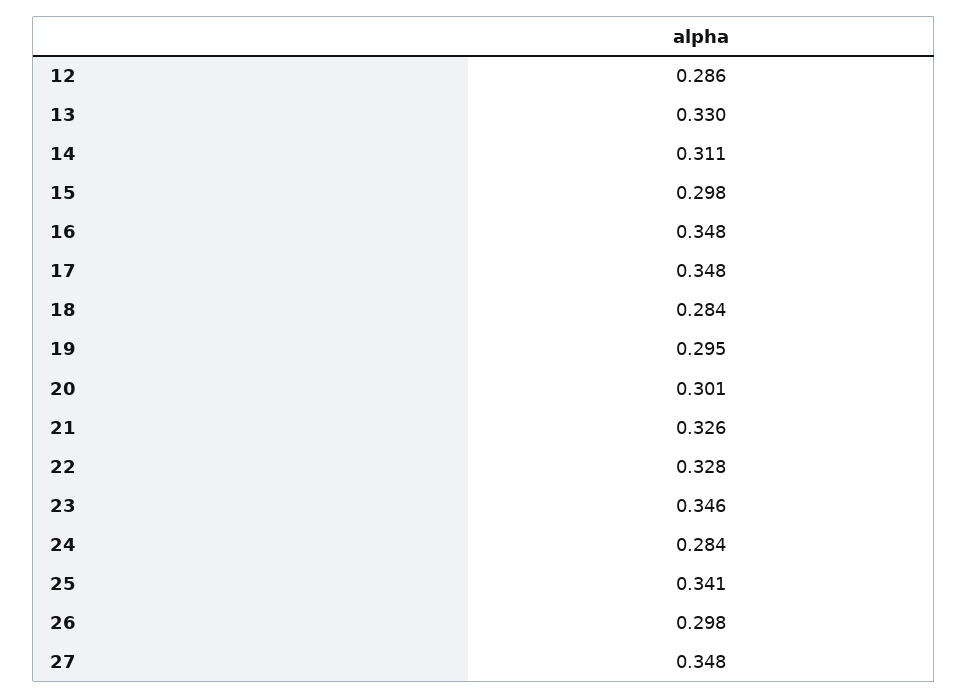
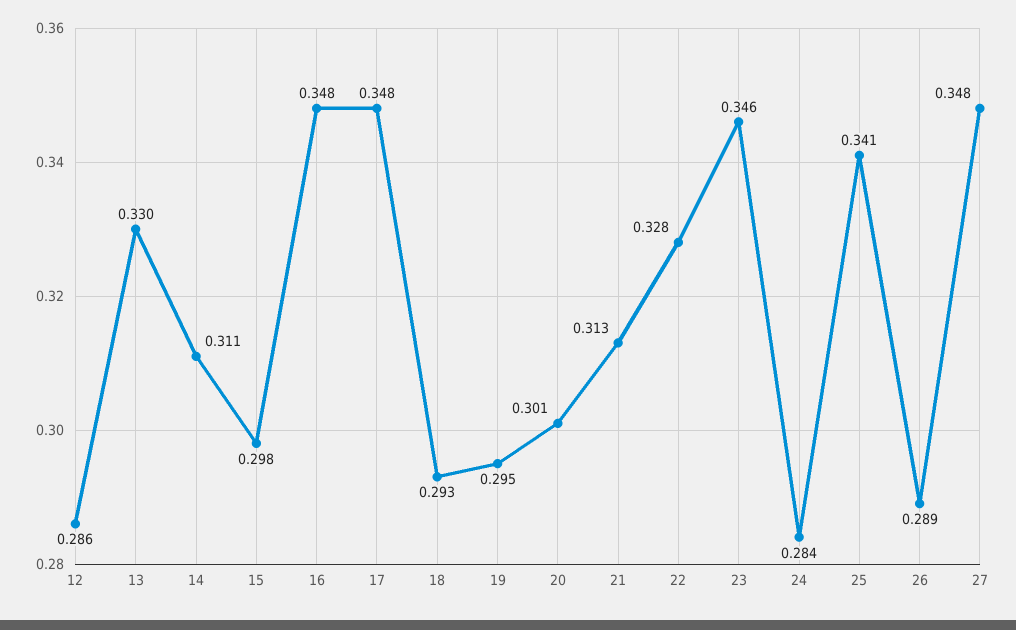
  {
    "12": 0.286,
    "13": 0.33,
    "14": 0.311,
    "15": 0.298,
    "16": 0.348,
    "17": 0.348,
-   "18": 0.284,
+   "18": 0.293,
    "19": 0.295,
    "20": 0.301,
-   "21": 0.326,
+   "21": 0.313,
    "22": 0.328,
    "23": 0.346,
    "24": 0.284,
    "25": 0.341,
-   "26": 0.298,
+   "26": 0.289,
    "27": 0.348
  }

